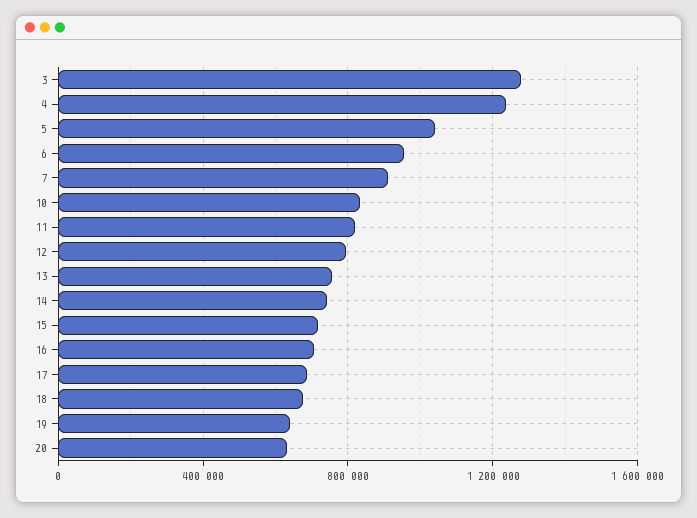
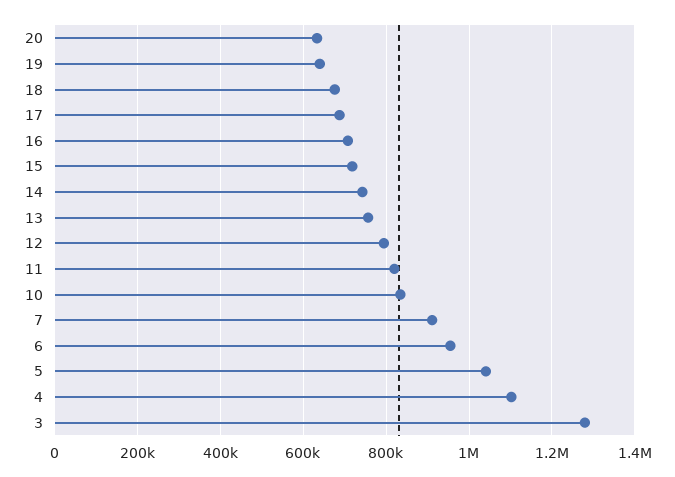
  {
    "3": 1280000,
-   "4": 1250000,
+   "4": 1100000,
    "5": 1040000,
    "6": 960000,
    "7": 920000,
    "10": 840000,
    "11": 820000,
    "12": 800000,
    "13": 760000,
    "14": 740000,
    "15": 720000,
    "16": 700000,
    "17": 680000,
    "18": 680000,
    "19": 640000,
    "20": 640000
  }

